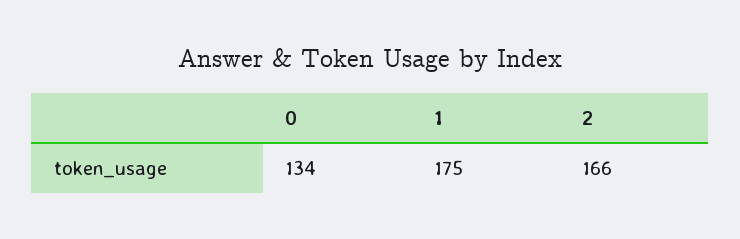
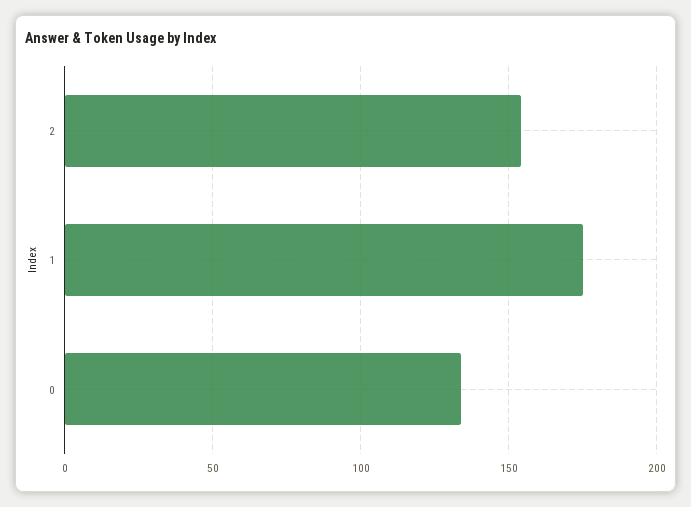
  {
    "0": 134,
    "1": 175,
-   "2": 166
+   "2": 155
  }

